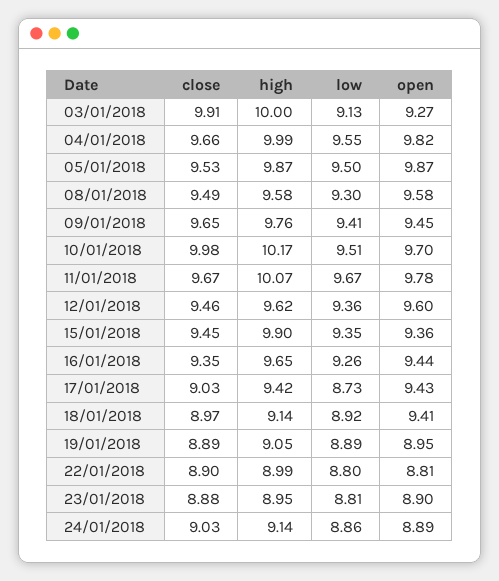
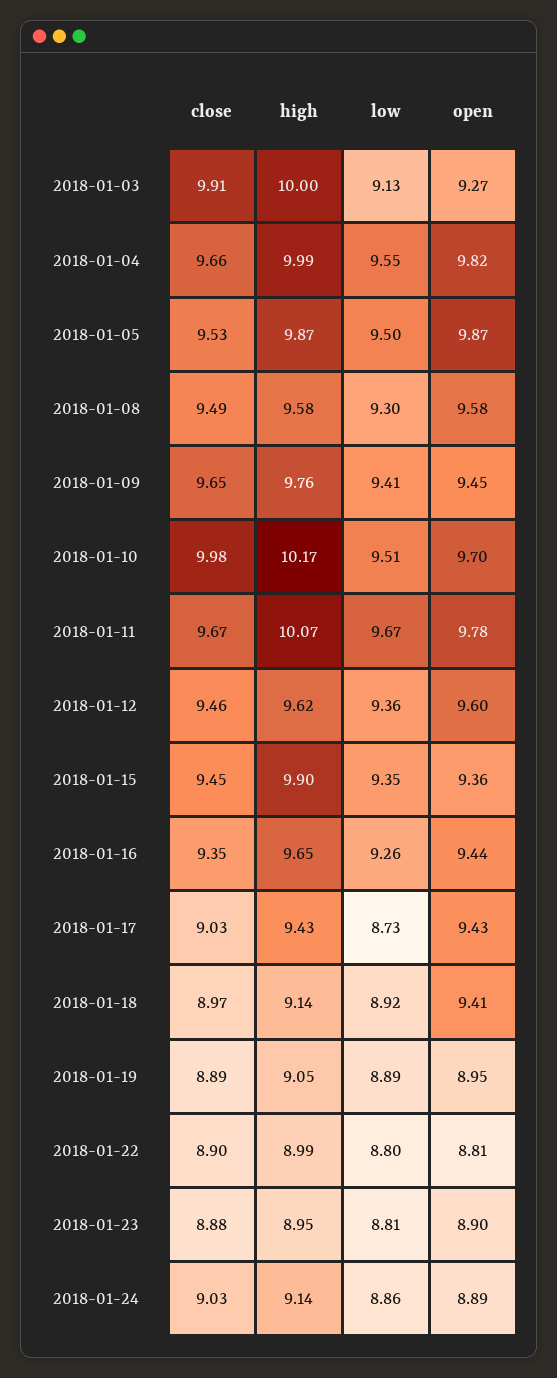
  {
    "close": {
      "03/01/2018": 9.91,
      "04/01/2018": 9.66,
      "05/01/2018": 9.53,
      "08/01/2018": 9.49,
      "09/01/2018": 9.65,
      "10/01/2018": 9.98,
      "11/01/2018": 9.67,
      "12/01/2018": 9.46,
      "15/01/2018": 9.45,
      "16/01/2018": 9.35,
      "17/01/2018": 9.03,
      "18/01/2018": 8.97,
      "19/01/2018": 8.89,
      "22/01/2018": 8.9,
      "23/01/2018": 8.88,
      "24/01/2018": 9.03
    },
    "high": {
      "03/01/2018": 10,
      "04/01/2018": 9.99,
      "05/01/2018": 9.87,
      "08/01/2018": 9.58,
      "09/01/2018": 9.76,
      "10/01/2018": 10.17,
      "11/01/2018": 10.07,
      "12/01/2018": 9.62,
      "15/01/2018": 9.9,
      "16/01/2018": 9.65,
-     "17/01/2018": 9.42,
+     "17/01/2018": 9.43,
      "18/01/2018": 9.14,
      "19/01/2018": 9.05,
      "22/01/2018": 8.99,
      "23/01/2018": 8.95,
      "24/01/2018": 9.14
    },
    "low": {
      "03/01/2018": 9.13,
      "04/01/2018": 9.55,
      "05/01/2018": 9.5,
      "08/01/2018": 9.3,
      "09/01/2018": 9.41,
      "10/01/2018": 9.51,
      "11/01/2018": 9.67,
      "12/01/2018": 9.36,
      "15/01/2018": 9.35,
      "16/01/2018": 9.26,
      "17/01/2018": 8.73,
      "18/01/2018": 8.92,
      "19/01/2018": 8.89,
      "22/01/2018": 8.8,
      "23/01/2018": 8.81,
      "24/01/2018": 8.86
    },
    "open": {
      "03/01/2018": 9.27,
      "04/01/2018": 9.82,
      "05/01/2018": 9.87,
      "08/01/2018": 9.58,
      "09/01/2018": 9.45,
      "10/01/2018": 9.7,
      "11/01/2018": 9.78,
      "12/01/2018": 9.6,
      "15/01/2018": 9.36,
      "16/01/2018": 9.44,
      "17/01/2018": 9.43,
      "18/01/2018": 9.41,
      "19/01/2018": 8.95,
      "22/01/2018": 8.81,
      "23/01/2018": 8.9,
      "24/01/2018": 8.89
    }
  }

